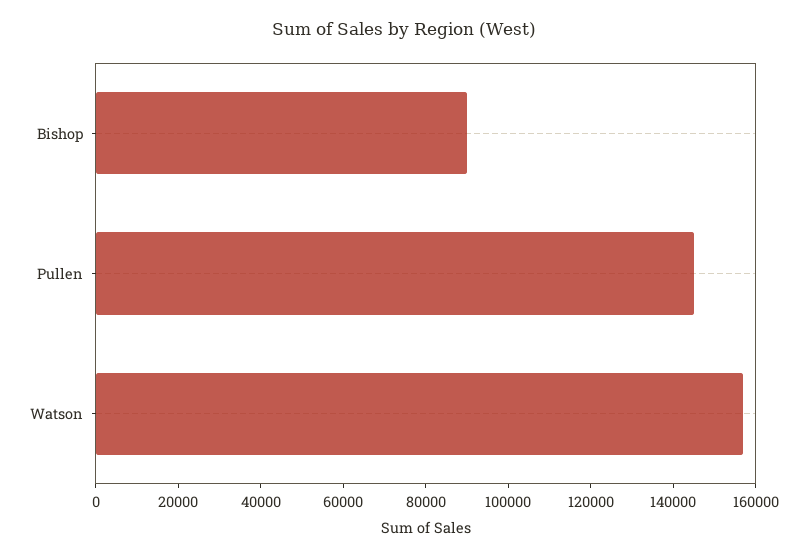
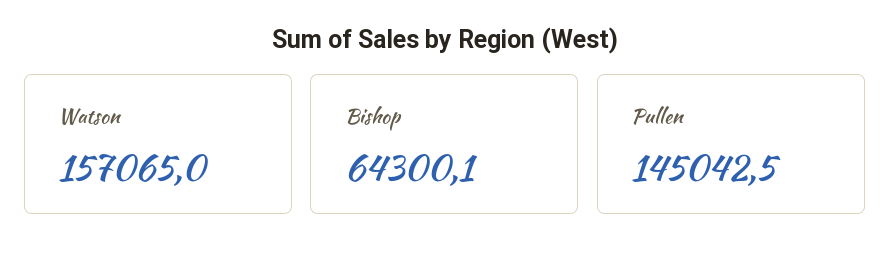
  {
-   "Bishop": 90000,
+   "Bishop": 64300.1,
    "Pullen": 145042.5,
    "Watson": 157065
  }

